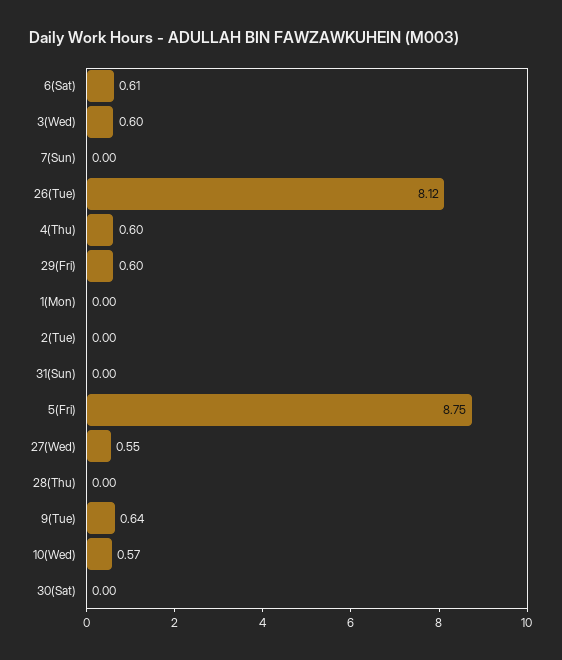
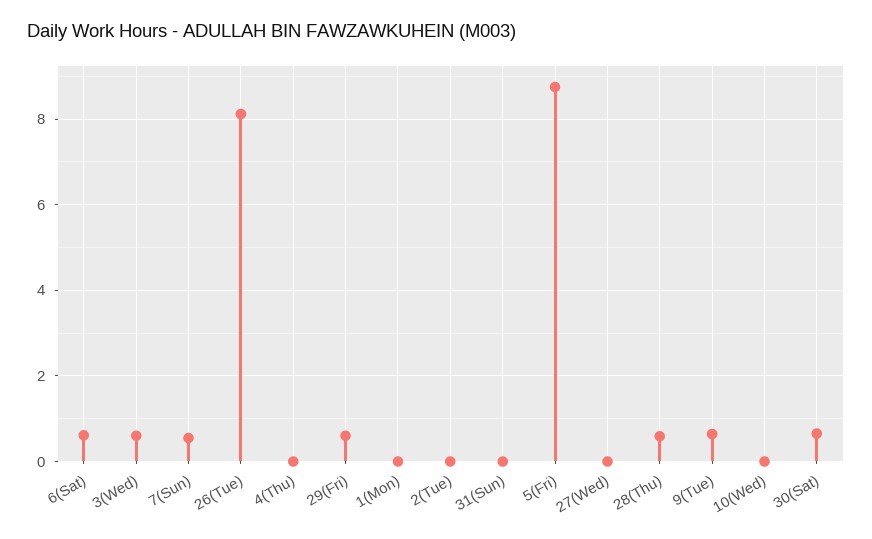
  {
    "6(Sat)": 0.61,
    "3(Wed)": 0.6,
-   "7(Sun)": 0,
+   "7(Sun)": 0.6,
    "26(Tue)": 8.12,
-   "4(Thu)": 0.6,
+   "4(Thu)": 0,
    "29(Fri)": 0.6,
    "1(Mon)": 0,
    "2(Tue)": 0,
    "31(Sun)": 0,
    "5(Fri)": 8.75,
-   "27(Wed)": 0.55,
+   "27(Wed)": 0,
-   "28(Thu)": 0,
+   "28(Thu)": 0.6,
    "9(Tue)": 0.64,
-   "10(Wed)": 0.57,
+   "10(Wed)": 0,
-   "30(Sat)": 0
+   "30(Sat)": 0.6
  }

